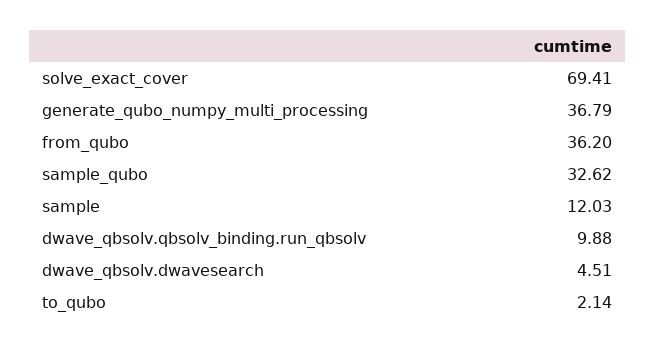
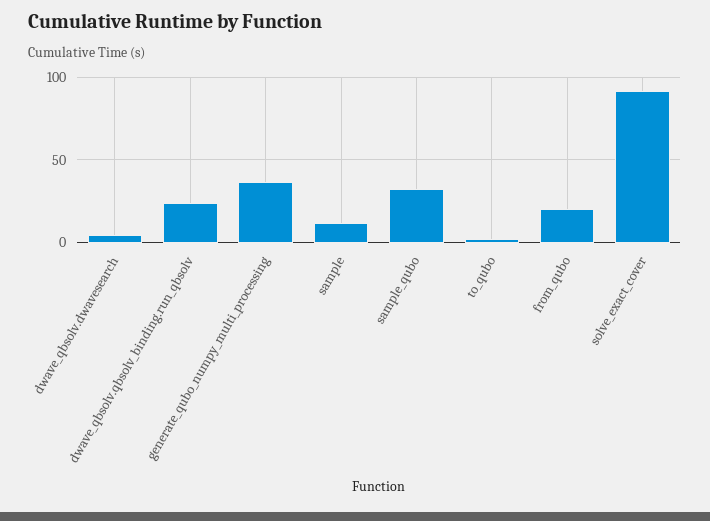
  {
-   "solve_exact_cover": 69.41,
+   "solve_exact_cover": 90,
    "generate_qubo_numpy_multi_processing": 36.79,
-   "from_qubo": 36.2,
+   "from_qubo": 20,
    "sample_qubo": 32.62,
    "sample": 12.03,
-   "dwave_qbsolv.qbsolv_binding.run_qbsolv": 9.88,
+   "dwave_qbsolv.qbsolv_binding.run_qbsolv": 25,
    "dwave_qbsolv.dwavesearch": 4.51,
    "to_qubo": 2.14
  }

